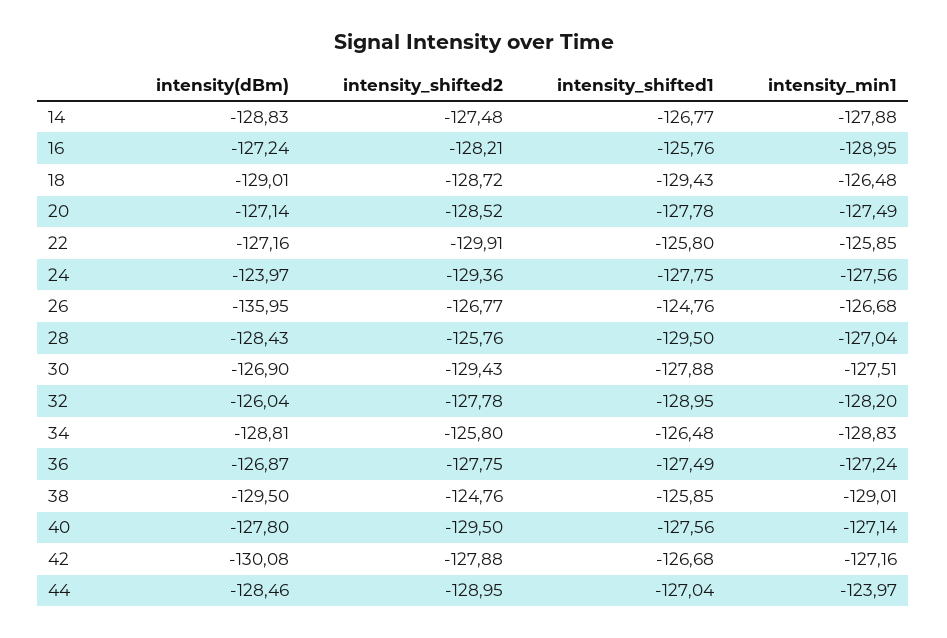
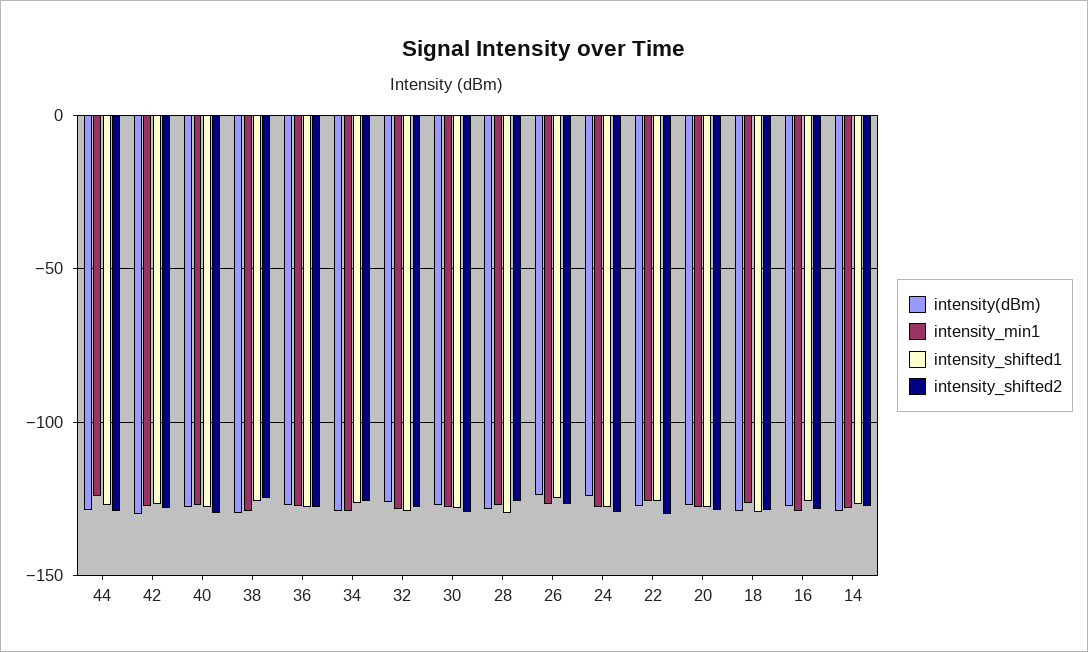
  {
    "intensity(dBm)": {
      "14": -128.83,
      "16": -127.24,
      "18": -129.01,
      "20": -127.14,
      "22": -127.16,
      "24": -123.97,
-     "26": -135.95,
+     "26": -125,
      "28": -128.43,
      "30": -126.9,
      "32": -126.04,
      "34": -128.81,
      "36": -126.87,
      "38": -129.5,
      "40": -127.8,
      "42": -130.08,
      "44": -128.46
    },
    "intensity_shifted2": {
      "14": -127.48,
      "16": -128.21,
      "18": -128.72,
      "20": -128.52,
      "22": -129.91,
      "24": -129.36,
      "26": -126.77,
      "28": -125.76,
      "30": -129.43,
      "32": -127.78,
      "34": -125.8,
      "36": -127.75,
      "38": -124.76,
      "40": -129.5,
      "42": -127.88,
      "44": -128.95
    },
    "intensity_shifted1": {
      "14": -126.77,
      "16": -125.76,
      "18": -129.43,
      "20": -127.78,
      "22": -125.8,
      "24": -127.75,
      "26": -124.76,
      "28": -129.5,
      "30": -127.88,
      "32": -128.95,
      "34": -126.48,
      "36": -127.49,
      "38": -125.85,
      "40": -127.56,
      "42": -126.68,
      "44": -127.04
    },
    "intensity_min1": {
      "14": -127.88,
      "16": -128.95,
      "18": -126.48,
      "20": -127.49,
      "22": -125.85,
      "24": -127.56,
      "26": -126.68,
      "28": -127.04,
      "30": -127.51,
      "32": -128.2,
      "34": -128.83,
      "36": -127.24,
      "38": -129.01,
      "40": -127.14,
      "42": -127.16,
      "44": -123.97
    }
  }

